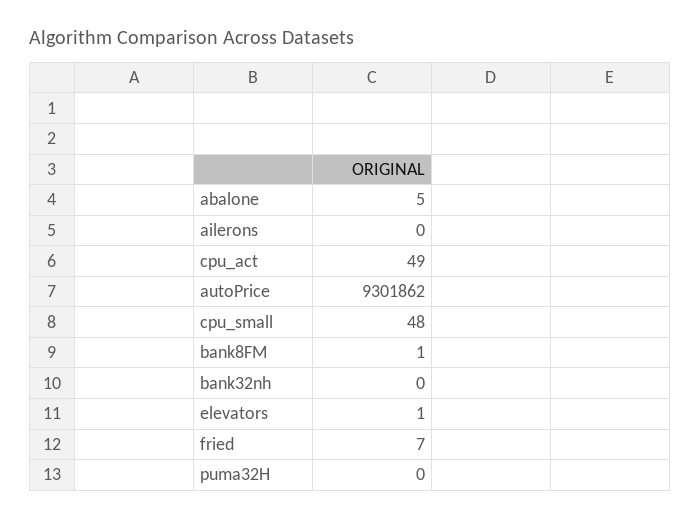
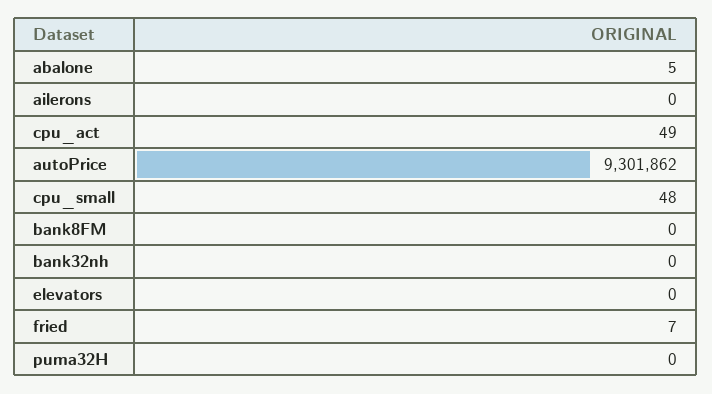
  {
    "abalone": 5,
    "ailerons": 0,
    "cpu_act": 49,
    "autoPrice": 9301862,
    "cpu_small": 48,
-   "bank8FM": 1,
+   "bank8FM": 0,
    "bank32nh": 0,
-   "elevators": 1,
+   "elevators": 0,
    "fried": 7,
    "puma32H": 0
  }

